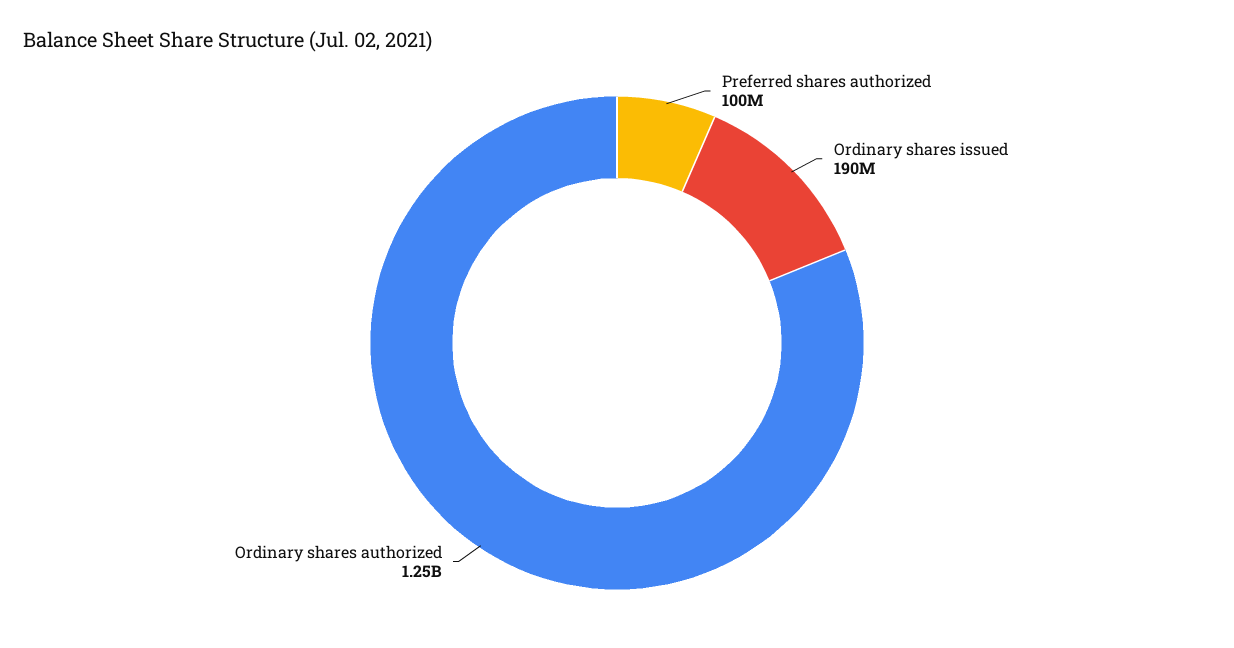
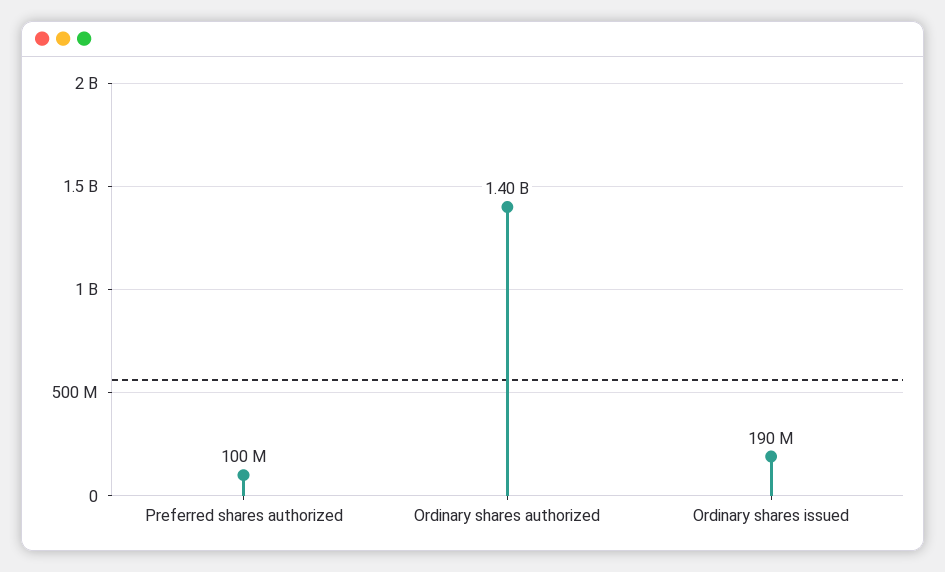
  {
    "Preferred shares authorized": 100000000,
    "Ordinary shares issued": 190000000,
-   "Ordinary shares authorized": 1250000000
+   "Ordinary shares authorized": 1400000000
  }

